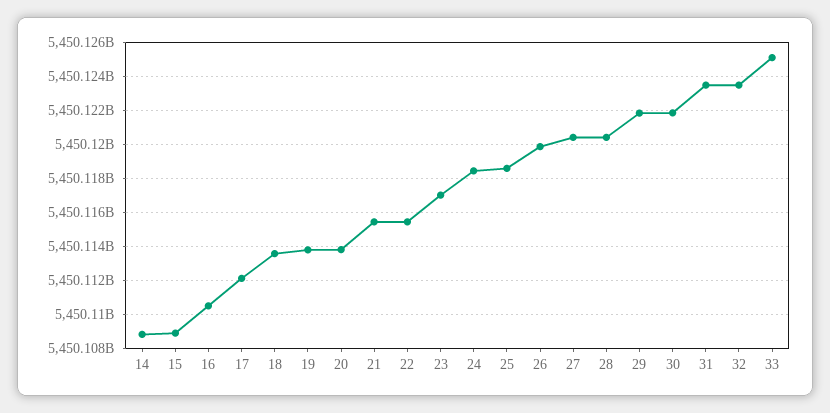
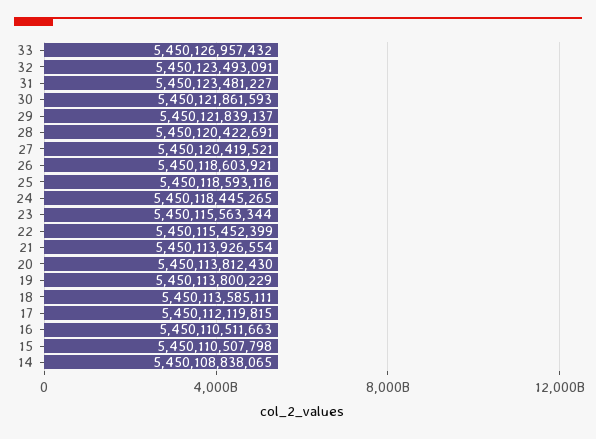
  {
    "14": 5450108838065,
-   "15": 5450109000000,
+   "15": 5450110507798,
    "16": 5450110511663,
    "17": 5450112119815,
    "18": 5450113585111,
    "19": 5450113800229,
    "20": 5450113812430,
-   "21": 5450115500000,
+   "21": 5450113926554,
    "22": 5450115452399,
-   "23": 5450117000000,
+   "23": 5450115563344,
    "24": 5450118445265,
    "25": 5450118593116,
-   "26": 5450120000000,
+   "26": 5450118603921,
    "27": 5450120419521,
    "28": 5450120422691,
    "29": 5450121839137,
    "30": 5450121861593,
    "31": 5450123481227,
    "32": 5450123493091,
-   "33": 5450125000000
+   "33": 5450126957432
  }

